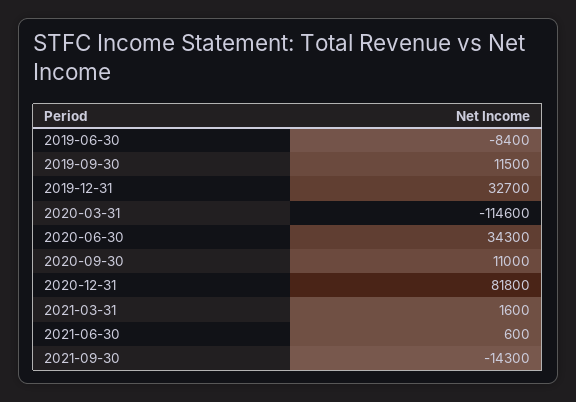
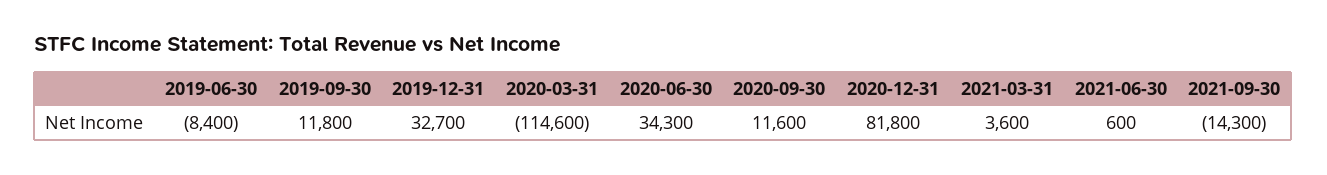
  {
    "2019-06-30": -8400,
-   "2019-09-30": 11500,
+   "2019-09-30": 11800,
    "2019-12-31": 32700,
    "2020-03-31": -114600,
    "2020-06-30": 34300,
-   "2020-09-30": 11000,
+   "2020-09-30": 11600,
    "2020-12-31": 81800,
-   "2021-03-31": 1600,
+   "2021-03-31": 3600,
    "2021-06-30": 600,
    "2021-09-30": -14300
  }

